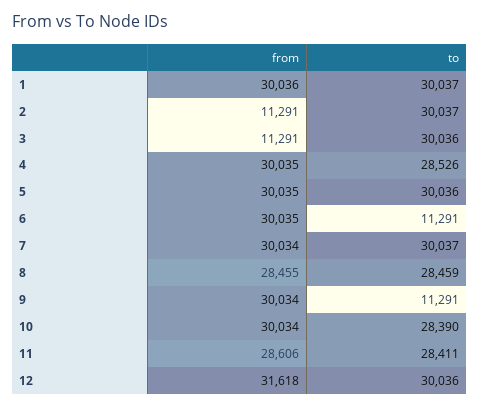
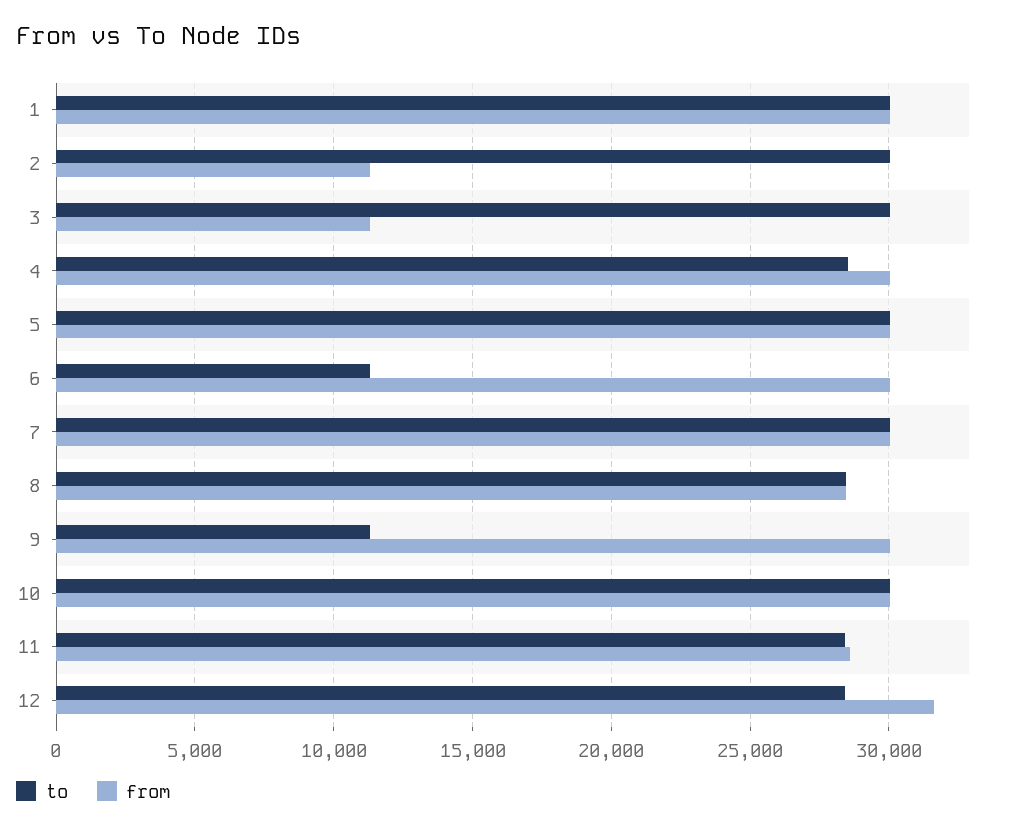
  {
    "from": {
      "1": 30036,
      "2": 11291,
      "3": 11291,
      "4": 30035,
      "5": 30035,
      "6": 30035,
      "7": 30034,
      "8": 28455,
      "9": 30034,
      "10": 30034,
      "11": 28606,
      "12": 31618
    },
    "to": {
      "1": 30037,
      "2": 30037,
      "3": 30036,
      "4": 28526,
      "5": 30036,
      "6": 11291,
      "7": 30037,
      "8": 28459,
      "9": 11291,
-     "10": 28390,
+     "10": 30000,
      "11": 28411,
-     "12": 30036
+     "12": 28500
    }
  }

